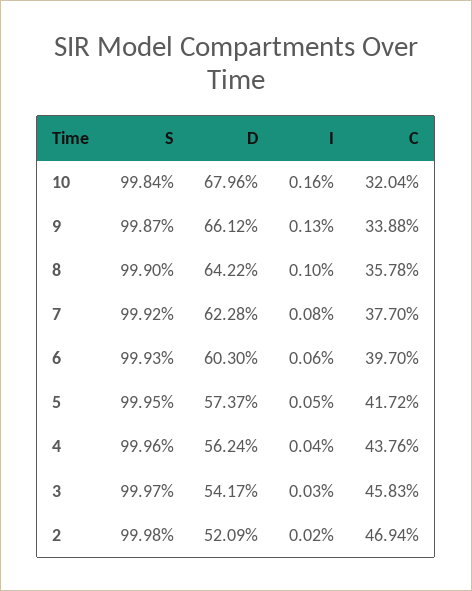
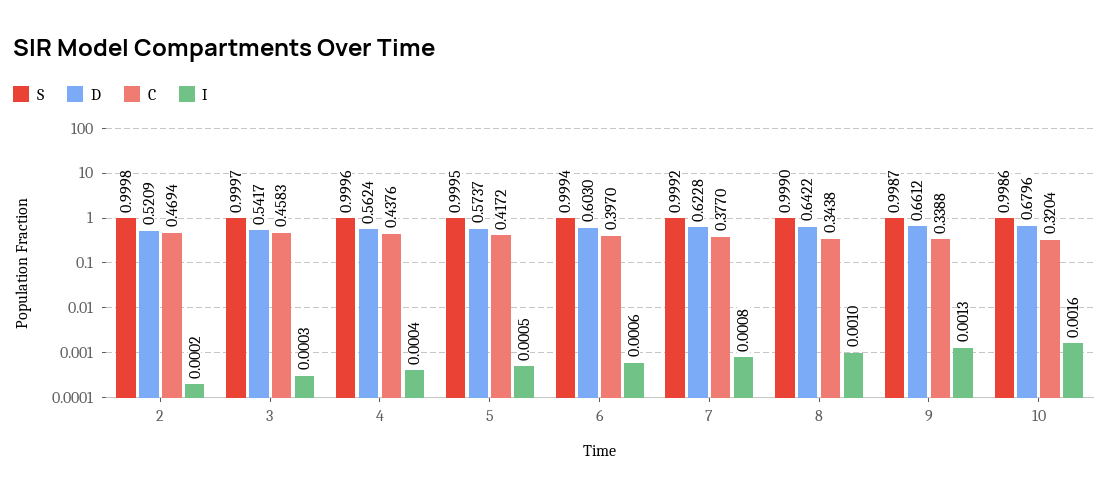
  {
    "S": {
-     "10": 0.9984,
+     "10": 0.9986,
      "9": 0.9987,
      "8": 0.999,
      "7": 0.9992,
-     "6": 0.9993,
+     "6": 0.9994,
      "5": 0.9995,
      "4": 0.9996,
      "3": 0.9997,
      "2": 0.9998
    },
    "D": {
      "10": 0.6796,
      "9": 0.6612,
      "8": 0.6422,
      "7": 0.6228,
      "6": 0.603,
      "5": 0.5737,
      "4": 0.5624,
      "3": 0.5417,
      "2": 0.5209
    },
    "I": {
      "10": 0.0016,
      "9": 0.0013,
      "8": 0.001,
      "7": 0.0008,
      "6": 0.0006,
      "5": 0.0005,
      "4": 0.0004,
      "3": 0.0003,
      "2": 0.0002
    },
    "C": {
      "10": 0.3204,
      "9": 0.3388,
-     "8": 0.3578,
+     "8": 0.3438,
      "7": 0.377,
      "6": 0.397,
      "5": 0.4172,
      "4": 0.4376,
      "3": 0.4583,
      "2": 0.4694
    }
  }

